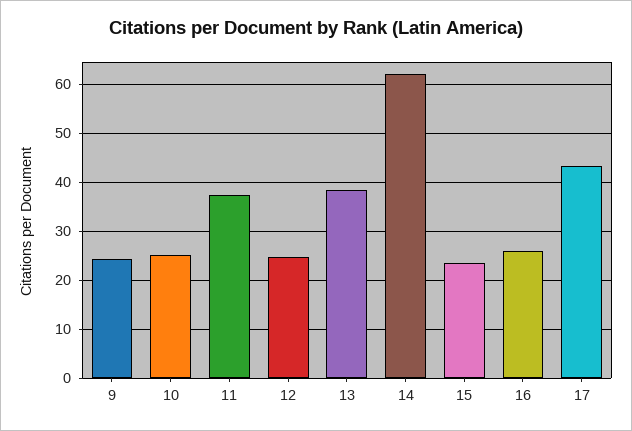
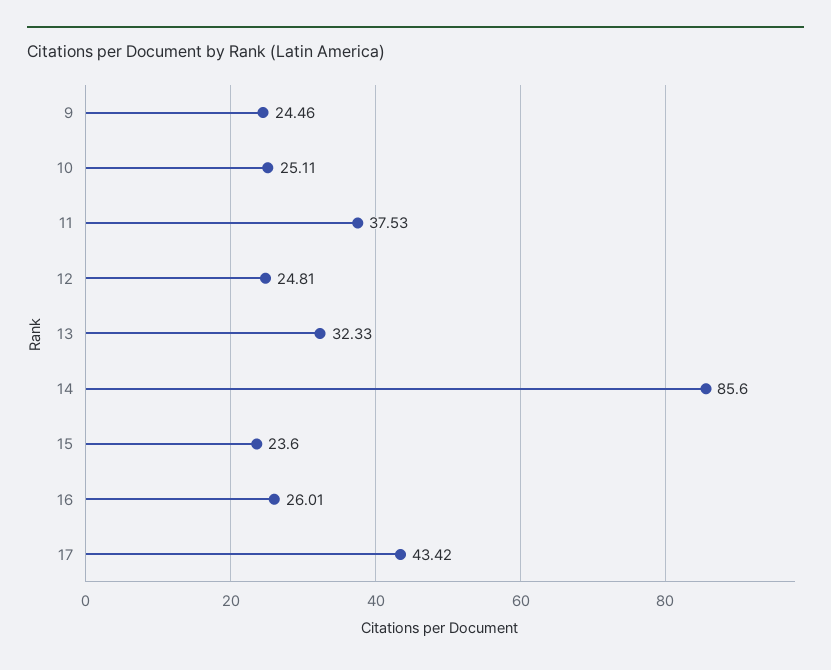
  {
    "9": 24.46,
    "10": 25.11,
    "11": 37.53,
    "12": 24.81,
-   "13": 38,
+   "13": 32.33,
-   "14": 62,
+   "14": 85.6,
    "15": 23.6,
    "16": 26.01,
    "17": 43.42
  }

